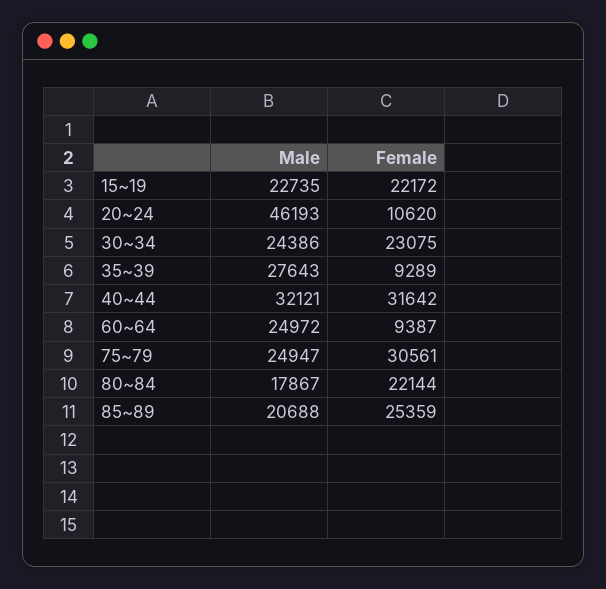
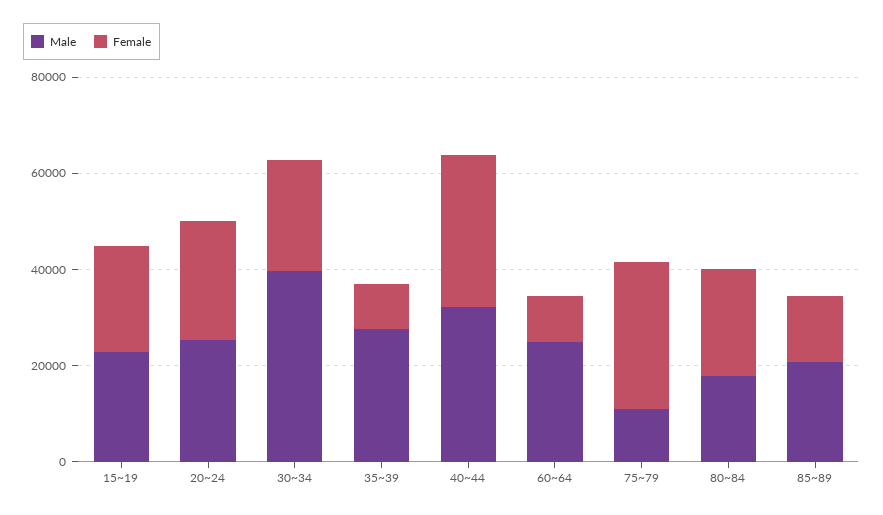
  {
    "Male": {
      "15~19": 22735,
-     "20~24": 46193,
+     "20~24": 25000,
-     "30~34": 24386,
+     "30~34": 40000,
      "35~39": 27643,
      "40~44": 32121,
      "60~64": 24972,
-     "75~79": 24947,
+     "75~79": 10000,
      "80~84": 17867,
      "85~89": 20688
    },
    "Female": {
      "15~19": 22172,
-     "20~24": 10620,
+     "20~24": 25000,
      "30~34": 23075,
      "35~39": 9289,
      "40~44": 31642,
      "60~64": 9387,
      "75~79": 30561,
      "80~84": 22144,
-     "85~89": 25359
+     "85~89": 15000
    }
  }

